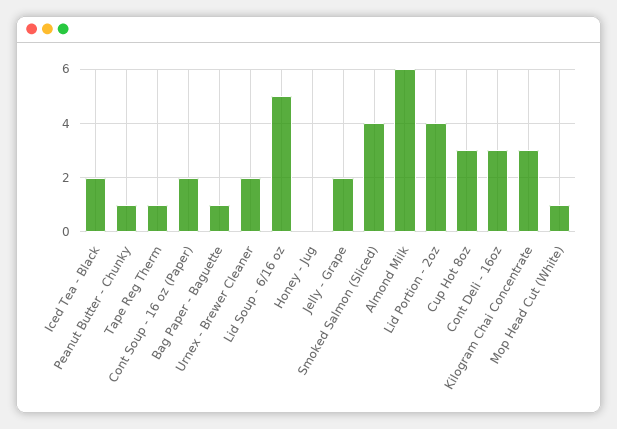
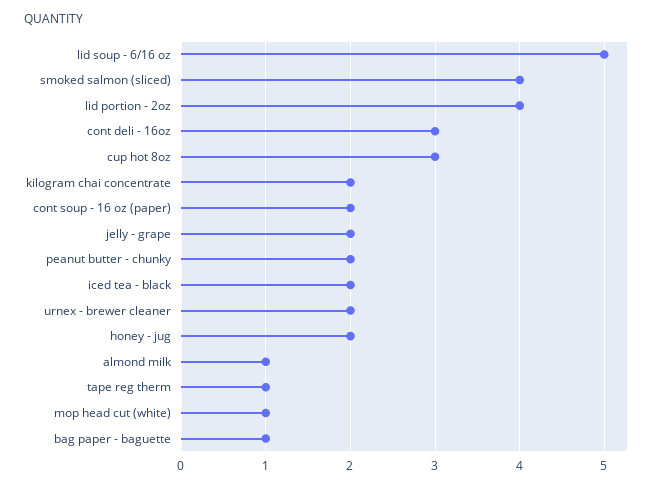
  {
    "Iced Tea - Black": 2,
-   "Peanut Butter - Chunky": 1,
+   "Peanut Butter - Chunky": 2,
    "Tape Reg Therm": 1,
    "Cont Soup - 16 oz (Paper)": 2,
    "Bag Paper - Baguette": 1,
    "Urnex - Brewer Cleaner": 2,
    "Lid Soup - 6/16 oz": 5,
-   "Honey - Jug": 0,
+   "Honey - Jug": 2,
    "Jelly - Grape": 2,
    "Smoked Salmon (Sliced)": 4,
-   "Almond Milk": 6,
+   "Almond Milk": 1,
    "Lid Portion - 2oz": 4,
    "Cup Hot 8oz": 3,
    "Cont Deli - 16oz": 3,
-   "Kilogram Chai Concentrate": 3,
+   "Kilogram Chai Concentrate": 2,
    "Mop Head Cut (White)": 1
  }

